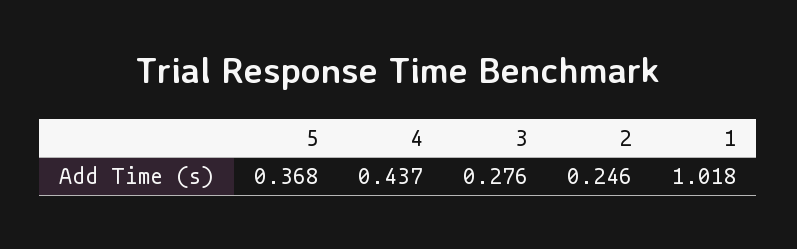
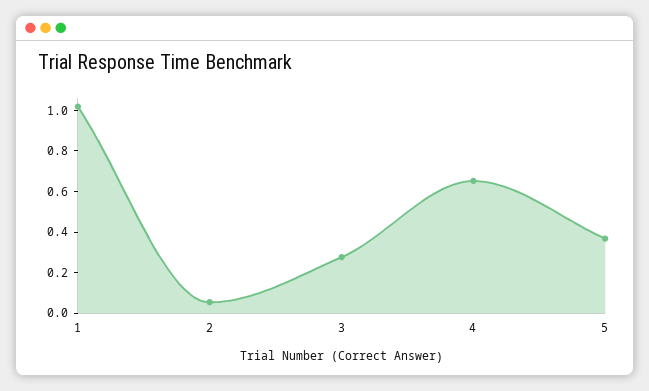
  {
    "5": 0.368,
-   "4": 0.437,
+   "4": 0.65,
    "3": 0.276,
-   "2": 0.246,
+   "2": 0.05,
    "1": 1.018
  }

